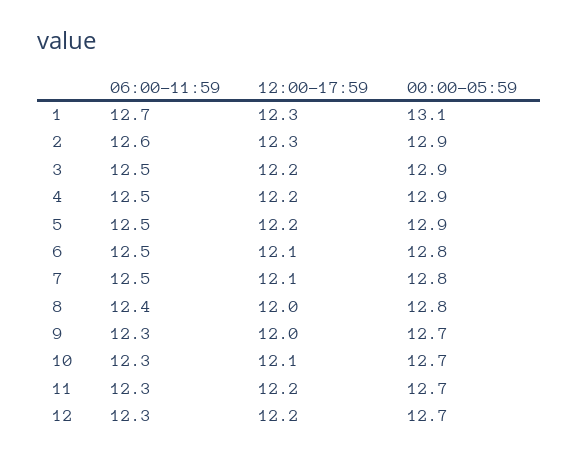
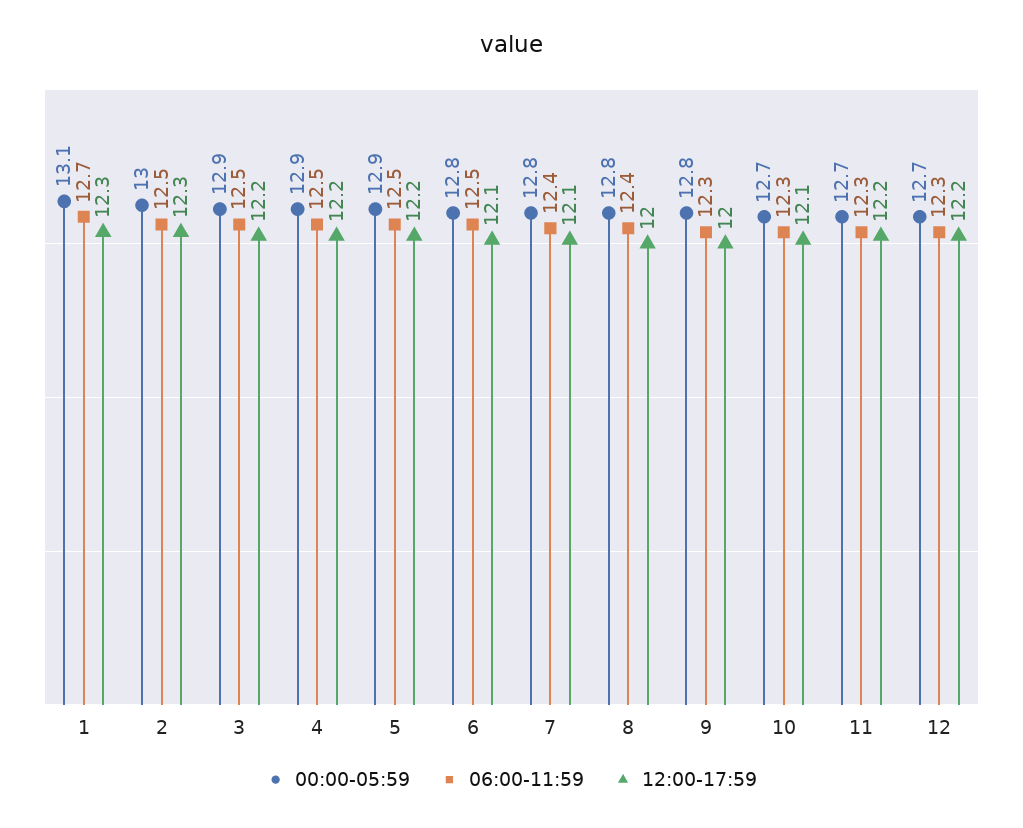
  {
    "06:00-11:59": {
      "1": 12.7,
-     "2": 12.6,
+     "2": 12.5,
      "3": 12.5,
      "4": 12.5,
      "5": 12.5,
      "6": 12.5,
-     "7": 12.5,
+     "7": 12.4,
      "8": 12.4,
      "9": 12.3,
      "10": 12.3,
      "11": 12.3,
      "12": 12.3
    },
    "12:00-17:59": {
      "1": 12.3,
      "2": 12.3,
      "3": 12.2,
      "4": 12.2,
      "5": 12.2,
      "6": 12.1,
      "7": 12.1,
      "8": 12,
      "9": 12,
      "10": 12.1,
      "11": 12.2,
      "12": 12.2
    },
    "00:00-05:59": {
      "1": 13.1,
-     "2": 12.9,
+     "2": 13,
      "3": 12.9,
      "4": 12.9,
      "5": 12.9,
      "6": 12.8,
      "7": 12.8,
      "8": 12.8,
-     "9": 12.7,
+     "9": 12.8,
      "10": 12.7,
      "11": 12.7,
      "12": 12.7
    }
  }

